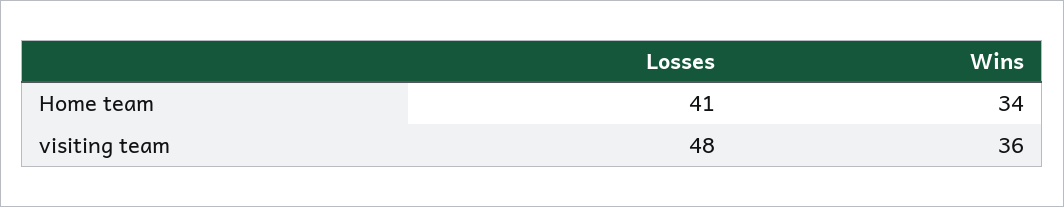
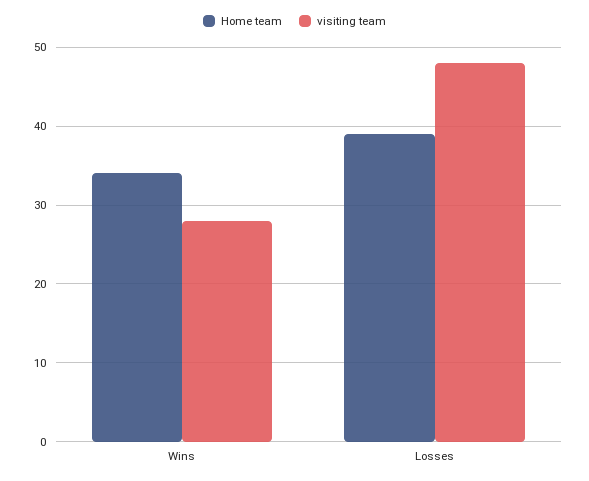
  {
    "Home team": {
-     "Losses": 41,
+     "Losses": 39,
      "Wins": 34
    },
    "visiting team": {
      "Losses": 48,
-     "Wins": 36
+     "Wins": 28
    }
  }

